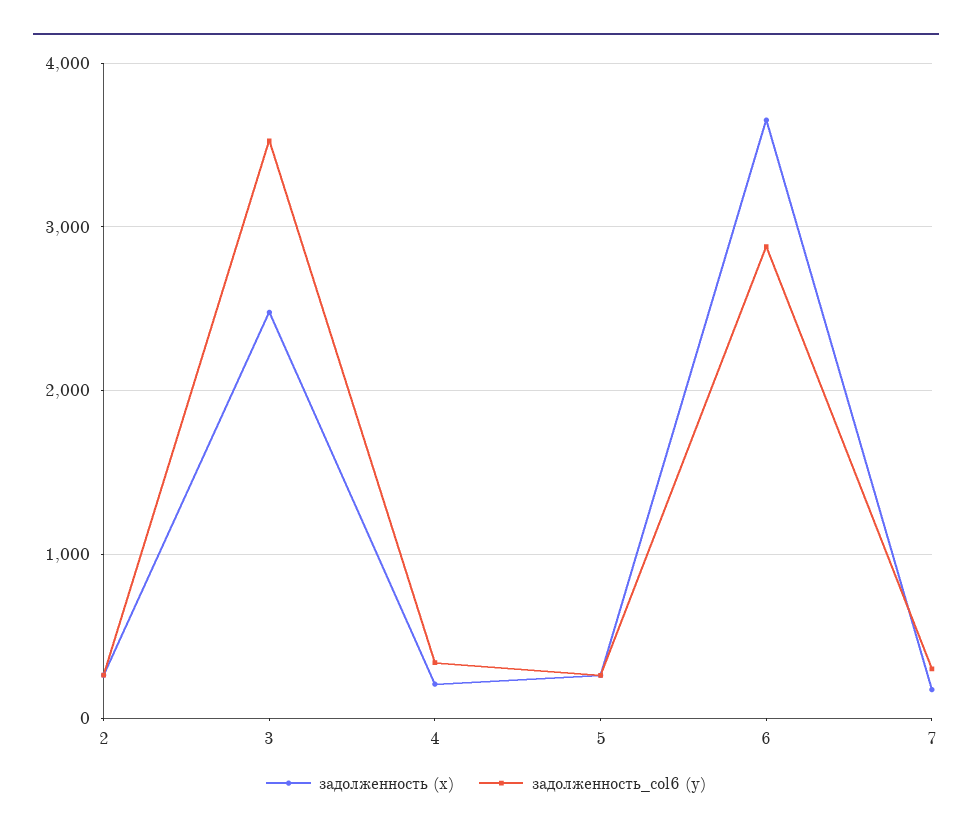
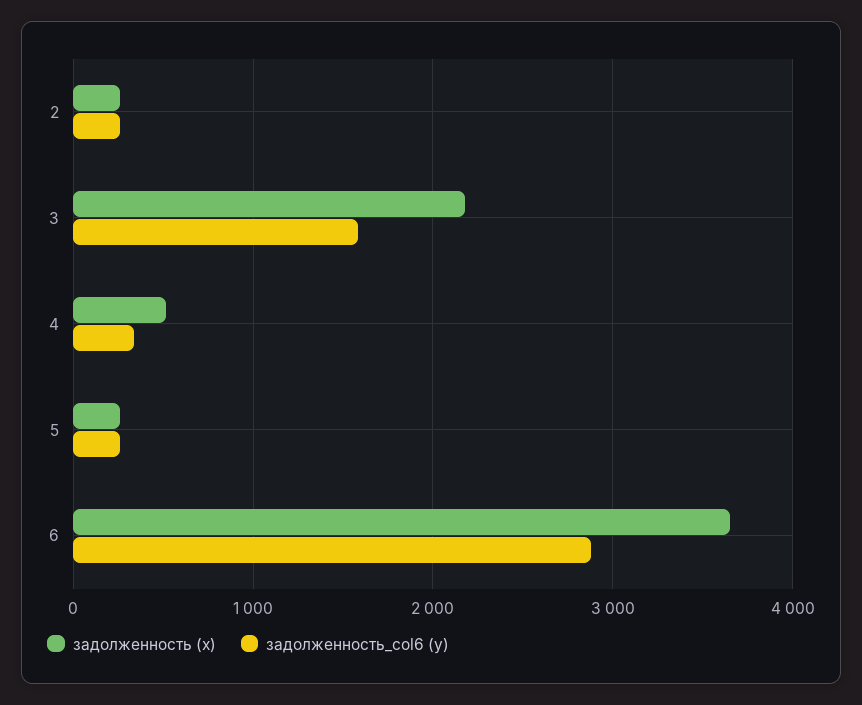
  {
    "задолженность (x)": {
      "2": 300,
-     "3": 2500,
+     "3": 2200,
-     "4": 200,
+     "4": 500,
      "5": 300,
-     "6": 3700,
+     "6": 3700
-     "7": 200
    },
    "задолженность_col6 (y)": {
      "2": 300,
-     "3": 3500,
+     "3": 1600,
      "4": 300,
      "5": 300,
-     "6": 2900,
+     "6": 2900
-     "7": 300
    }
  }

